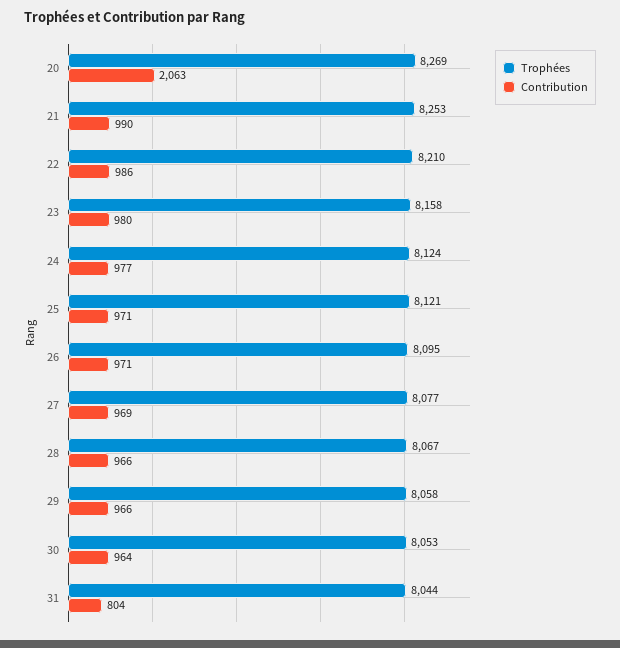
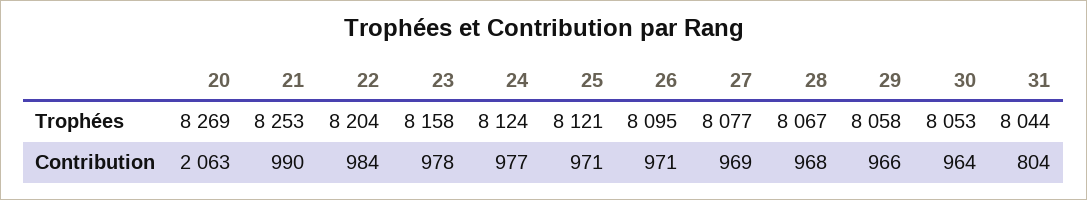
  {
    "Trophées": {
      "20": 8269,
      "21": 8253,
-     "22": 8210,
+     "22": 8204,
      "23": 8158,
      "24": 8124,
      "25": 8121,
      "26": 8095,
      "27": 8077,
      "28": 8067,
      "29": 8058,
      "30": 8053,
      "31": 8044
    },
    "Contribution": {
      "20": 2063,
      "21": 990,
-     "22": 986,
+     "22": 984,
-     "23": 980,
+     "23": 978,
      "24": 977,
      "25": 971,
      "26": 971,
      "27": 969,
-     "28": 966,
+     "28": 968,
      "29": 966,
      "30": 964,
      "31": 804
    }
  }

